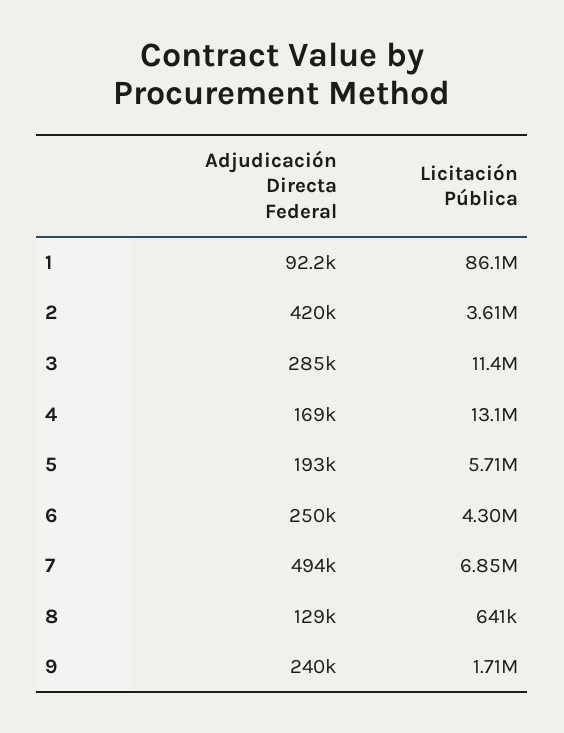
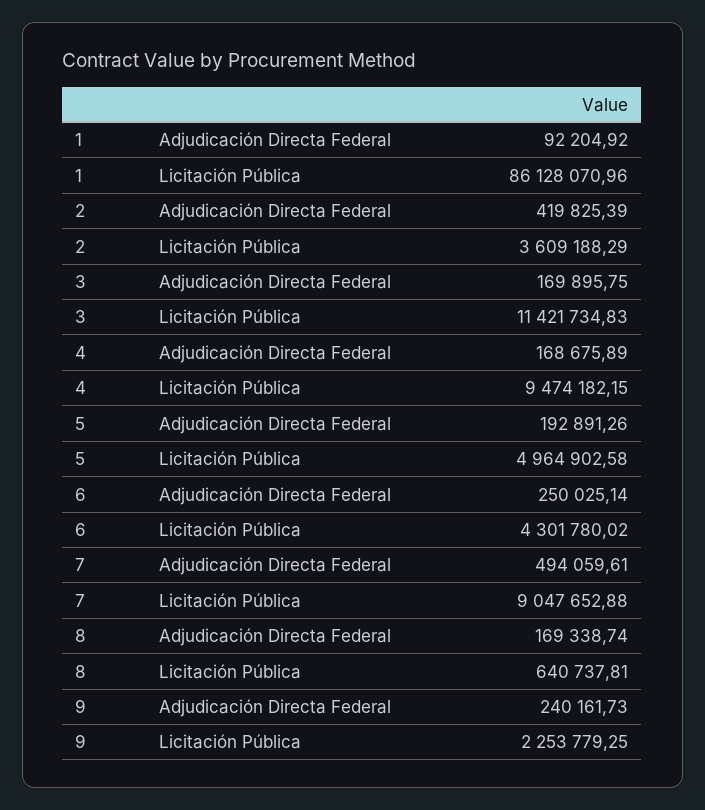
  {
    "Adjudicación Directa Federal": {
      "1": 92204.92,
      "2": 419825.39,
-     "3": 285000,
+     "3": 169895.75,
      "4": 168675.89,
      "5": 192891.26,
      "6": 250025.14,
      "7": 494059.61,
-     "8": 129000,
+     "8": 169338.74,
      "9": 240161.73
    },
    "Licitación Pública": {
      "1": 86128070.96,
      "2": 3609188.29,
      "3": 11421734.83,
-     "4": 13100000,
+     "4": 9474182.15,
-     "5": 5710000,
+     "5": 4964902.58,
      "6": 4301780.02,
-     "7": 6850000,
+     "7": 9047652.88,
      "8": 640737.81,
-     "9": 1710000
+     "9": 2253779.25
    }
  }

